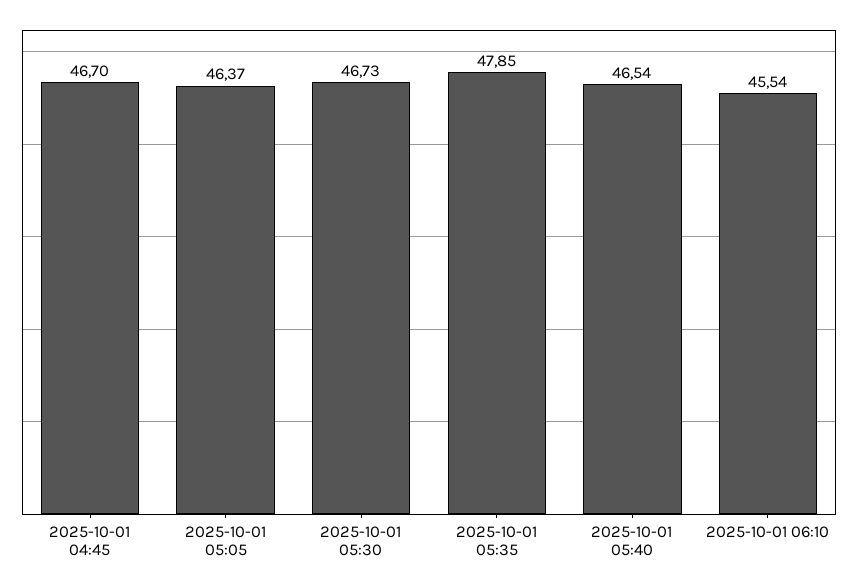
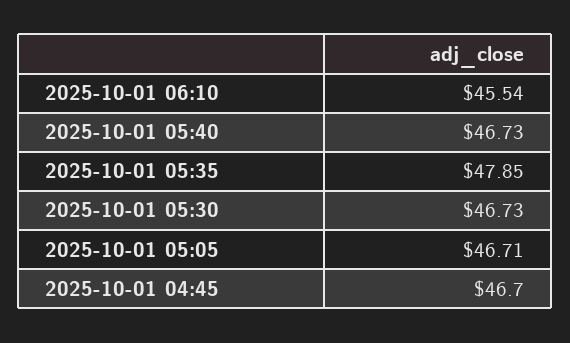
  {
    "2025-10-01 04:45": 46.7,
-   "2025-10-01 05:05": 46.37,
+   "2025-10-01 05:05": 46.71,
    "2025-10-01 05:30": 46.73,
    "2025-10-01 05:35": 47.85,
-   "2025-10-01 05:40": 46.54,
+   "2025-10-01 05:40": 46.73,
    "2025-10-01 06:10": 45.54
  }

